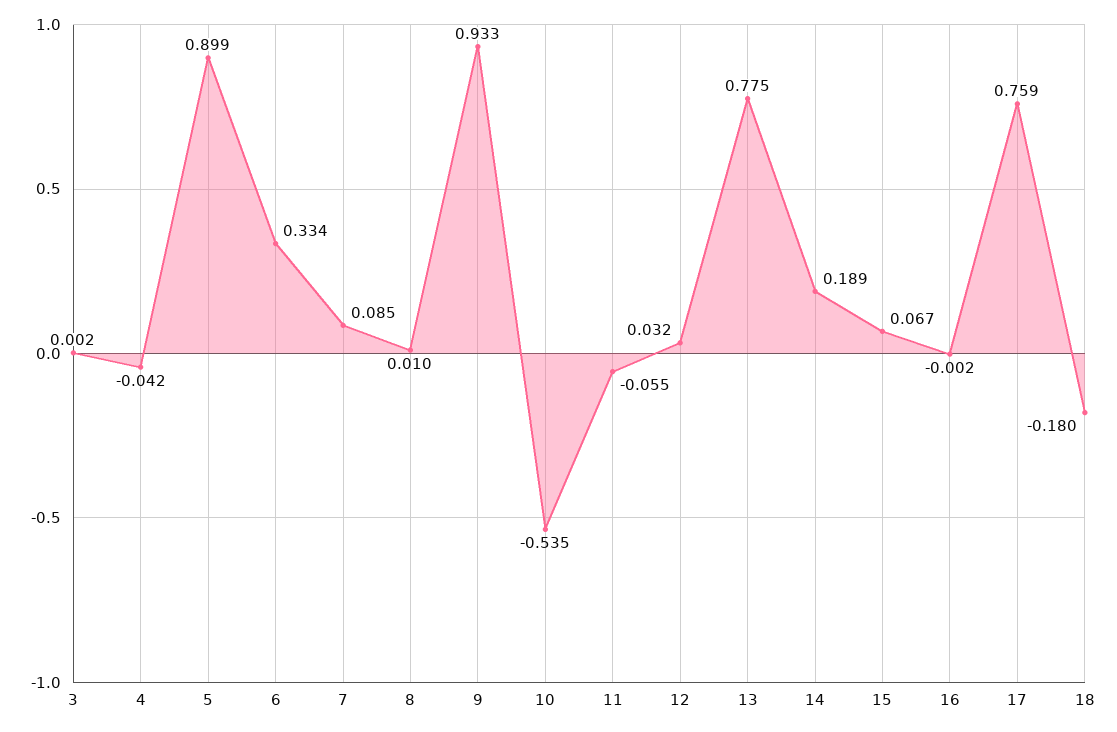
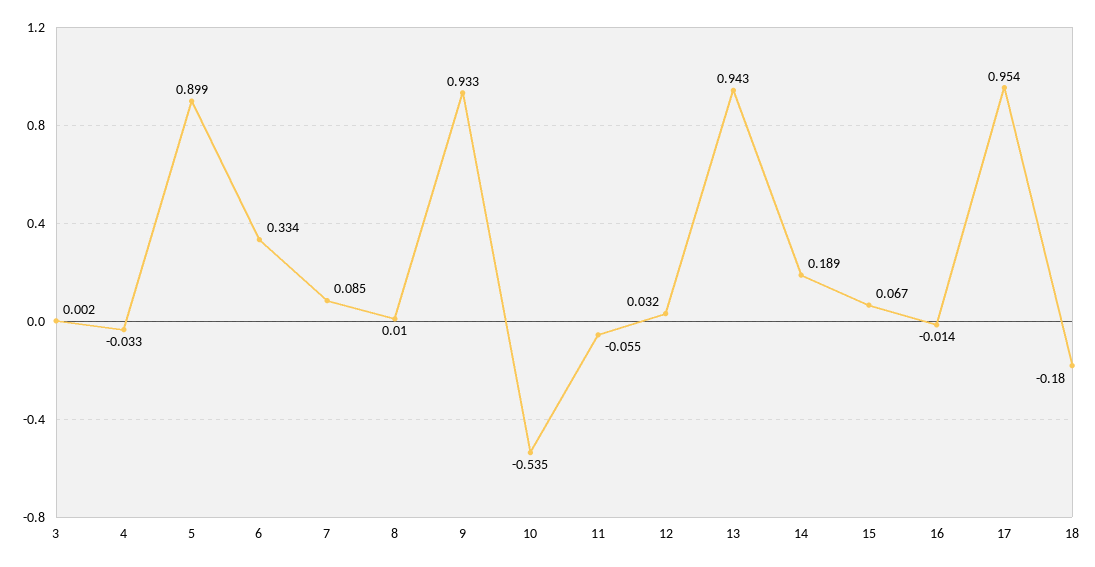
  {
    "3": 0.002,
-   "4": -0.042,
+   "4": -0.033,
    "5": 0.899,
    "6": 0.334,
    "7": 0.085,
    "8": 0.01,
    "9": 0.933,
    "10": -0.535,
    "11": -0.055,
    "12": 0.032,
-   "13": 0.775,
+   "13": 0.943,
    "14": 0.189,
    "15": 0.067,
-   "16": -0.002,
+   "16": -0.014,
-   "17": 0.759,
+   "17": 0.954,
    "18": -0.18
  }

